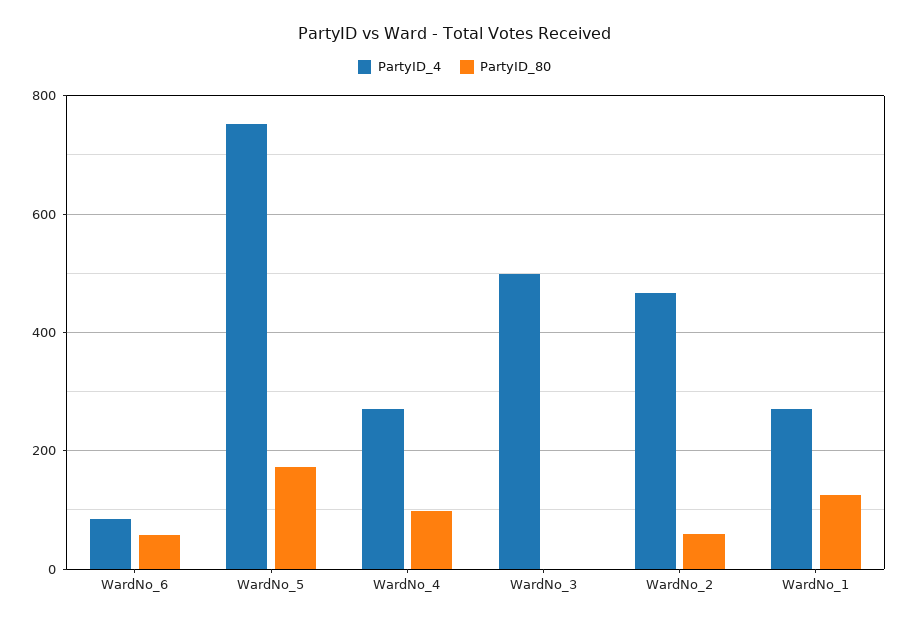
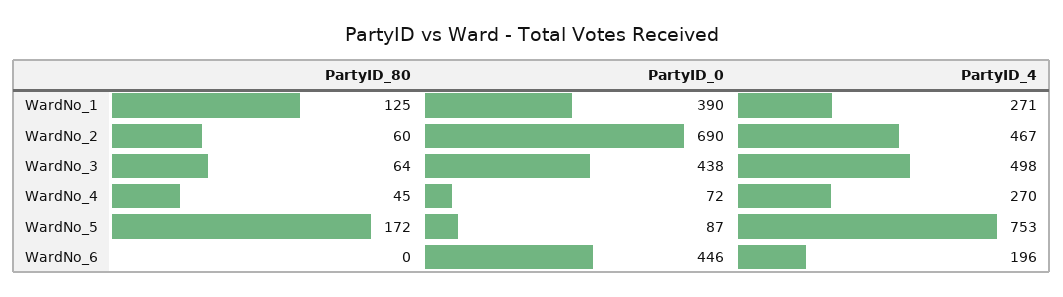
  {
    "PartyID_4": {
-     "WardNo_6": 80,
+     "WardNo_6": 196,
      "WardNo_5": 753,
      "WardNo_4": 270,
      "WardNo_3": 498,
      "WardNo_2": 467,
      "WardNo_1": 271
    },
    "PartyID_80": {
-     "WardNo_6": 60,
+     "WardNo_6": 0,
      "WardNo_5": 172,
-     "WardNo_4": 100,
+     "WardNo_4": 45,
-     "WardNo_3": 0,
+     "WardNo_3": 64,
      "WardNo_2": 60,
      "WardNo_1": 125
-   }
+   },
+   "PartyID_0": {
+     "WardNo_1": 390,
+     "WardNo_2": 690,
+     "WardNo_3": 438,
+     "WardNo_4": 72,
+     "WardNo_5": 87,
+     "WardNo_6": 446
+   }
  }

